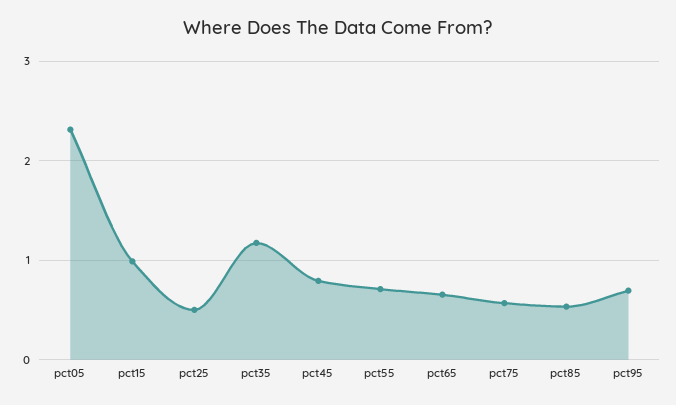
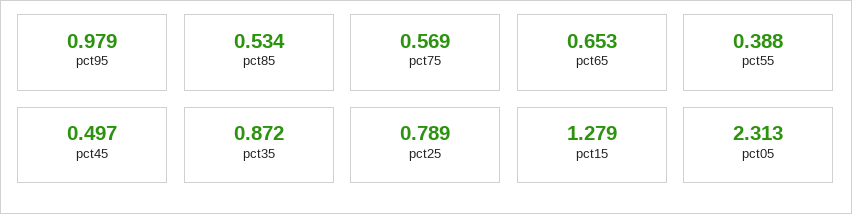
  {
    "pct05": 2.313,
-   "pct15": 1,
+   "pct15": 1.279,
-   "pct25": 0.5,
+   "pct25": 0.789,
-   "pct35": 1.2,
+   "pct35": 0.872,
-   "pct45": 0.8,
+   "pct45": 0.497,
-   "pct55": 0.7,
+   "pct55": 0.388,
    "pct65": 0.653,
    "pct75": 0.569,
    "pct85": 0.534,
-   "pct95": 0.7
+   "pct95": 0.979
  }

